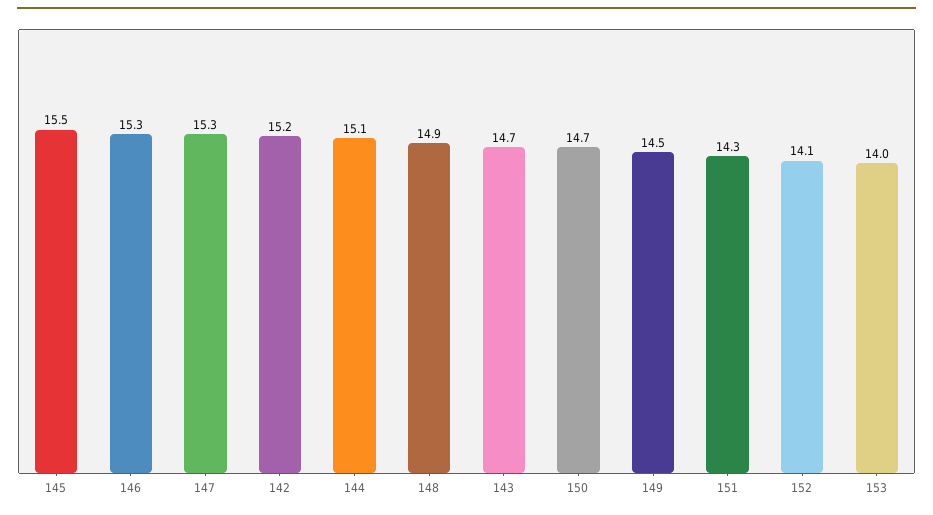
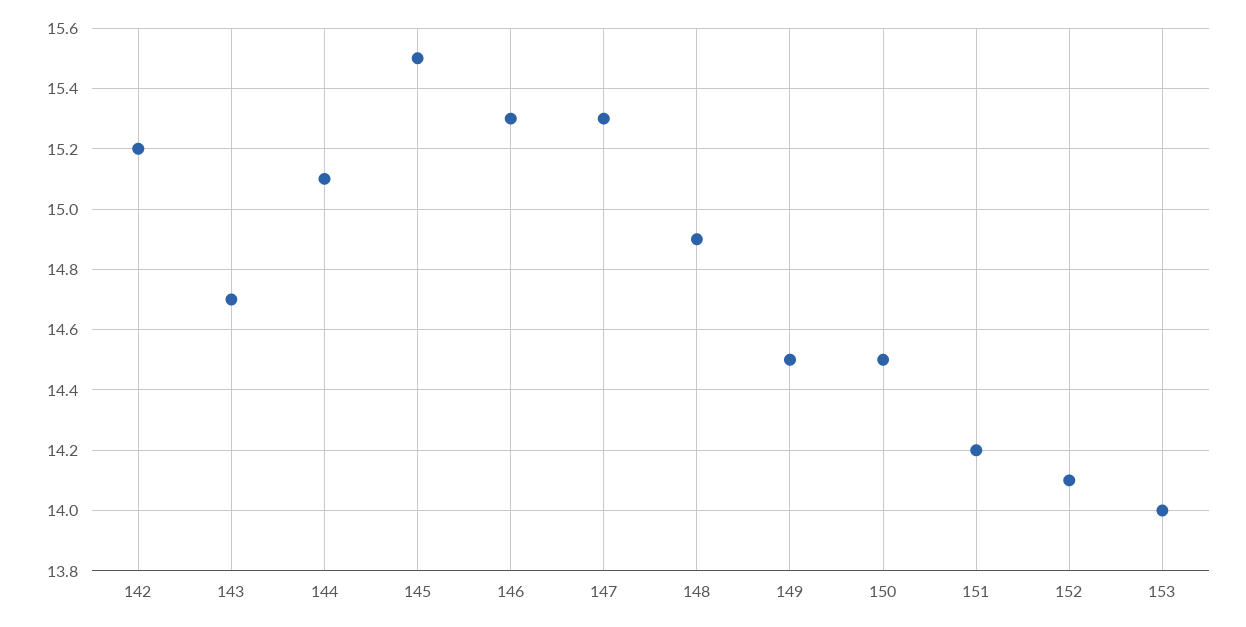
  {
    "145": 15.5,
    "146": 15.3,
    "147": 15.3,
    "142": 15.2,
    "144": 15.1,
    "148": 14.9,
    "143": 14.7,
-   "150": 14.7,
+   "150": 14.5,
    "149": 14.5,
-   "151": 14.3,
+   "151": 14.2,
    "152": 14.1,
    "153": 14
  }

